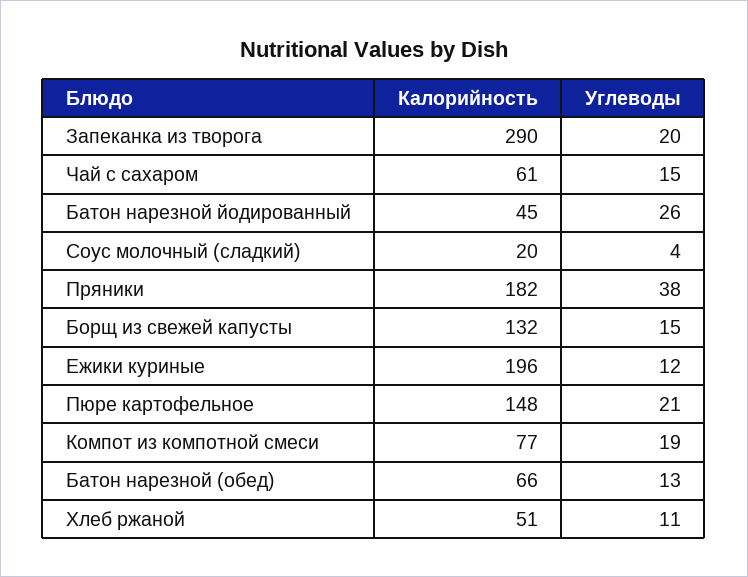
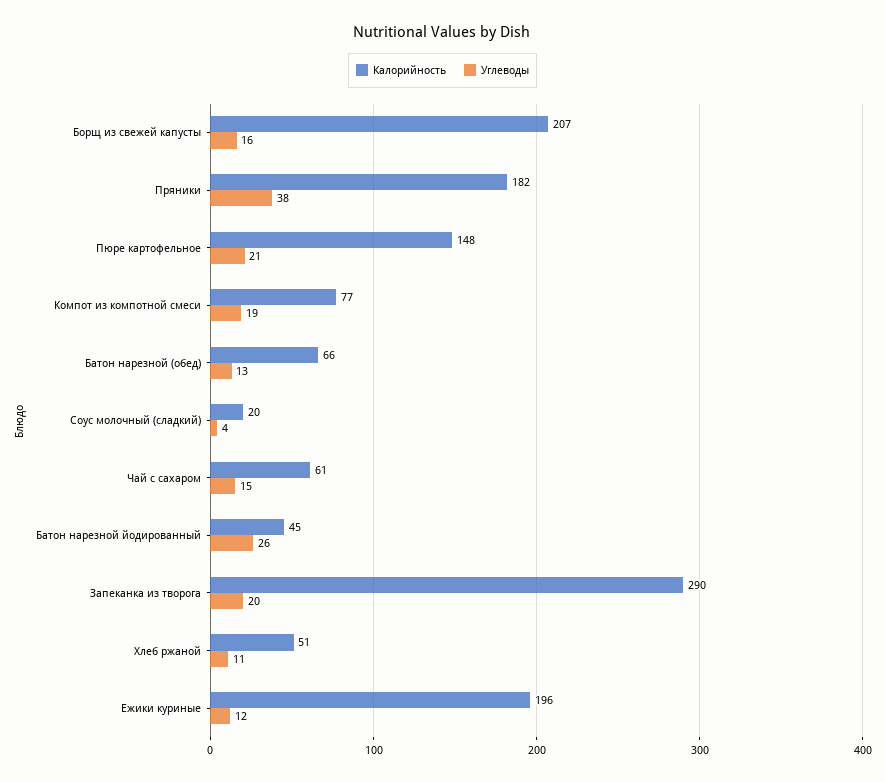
  {
    "Калорийность": {
      "Запеканка из творога": 290,
      "Чай с сахаром": 61,
      "Батон нарезной йодированный": 45,
      "Соус молочный (сладкий)": 20,
      "Пряники": 182,
-     "Борщ из свежей капусты": 132,
+     "Борщ из свежей капусты": 207,
      "Ежики куриные": 196,
      "Пюре картофельное": 148,
      "Компот из компотной смеси": 77,
      "Батон нарезной (обед)": 66,
      "Хлеб ржаной": 51
    },
    "Углеводы": {
      "Запеканка из творога": 20,
      "Чай с сахаром": 15,
      "Батон нарезной йодированный": 26,
      "Соус молочный (сладкий)": 4,
      "Пряники": 38,
-     "Борщ из свежей капусты": 15,
+     "Борщ из свежей капусты": 16,
      "Ежики куриные": 12,
      "Пюре картофельное": 21,
      "Компот из компотной смеси": 19,
      "Батон нарезной (обед)": 13,
      "Хлеб ржаной": 11
    }
  }

